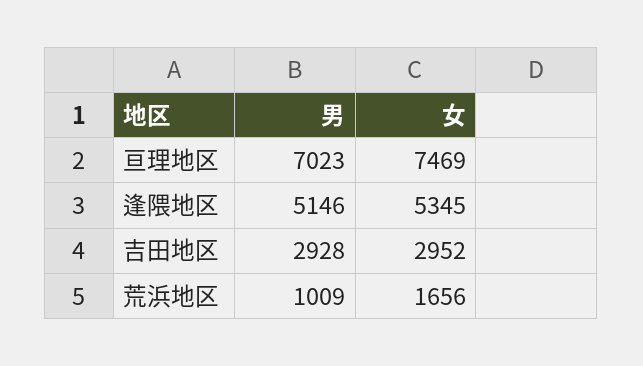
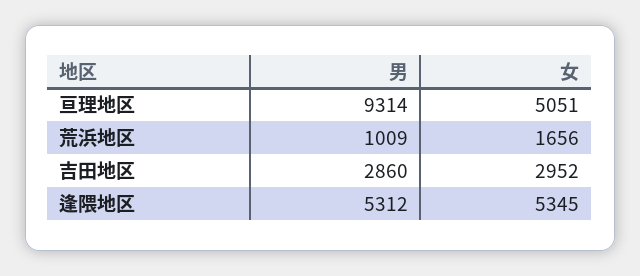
  {
    "男": {
-     "亘理地区": 7023,
+     "亘理地区": 9314,
-     "逢隈地区": 5146,
+     "逢隈地区": 5312,
-     "吉田地区": 2928,
+     "吉田地区": 2860,
      "荒浜地区": 1009
    },
    "女": {
-     "亘理地区": 7469,
+     "亘理地区": 5051,
      "逢隈地区": 5345,
      "吉田地区": 2952,
      "荒浜地区": 1656
    }
  }

